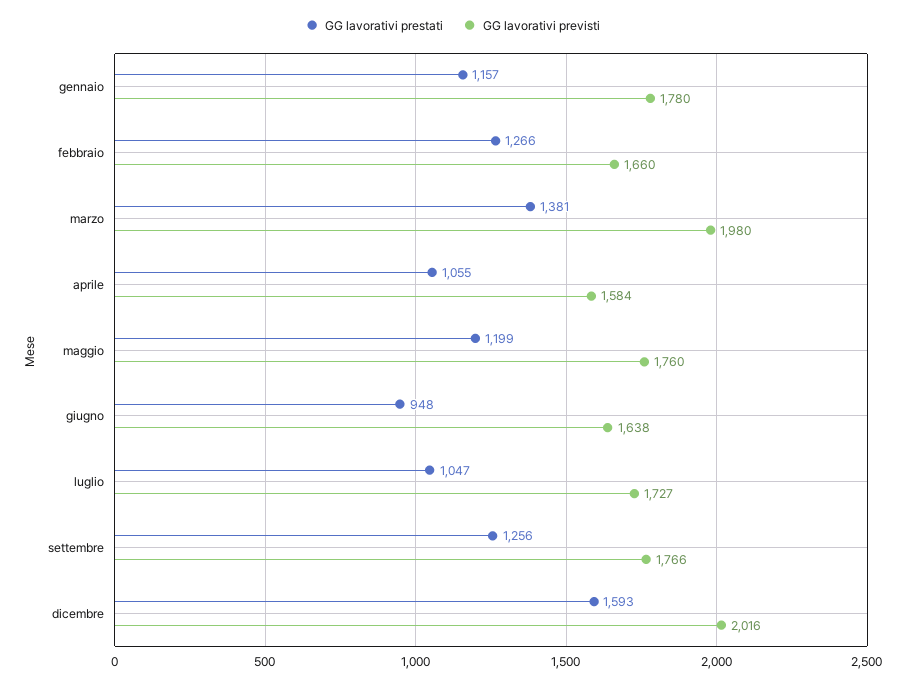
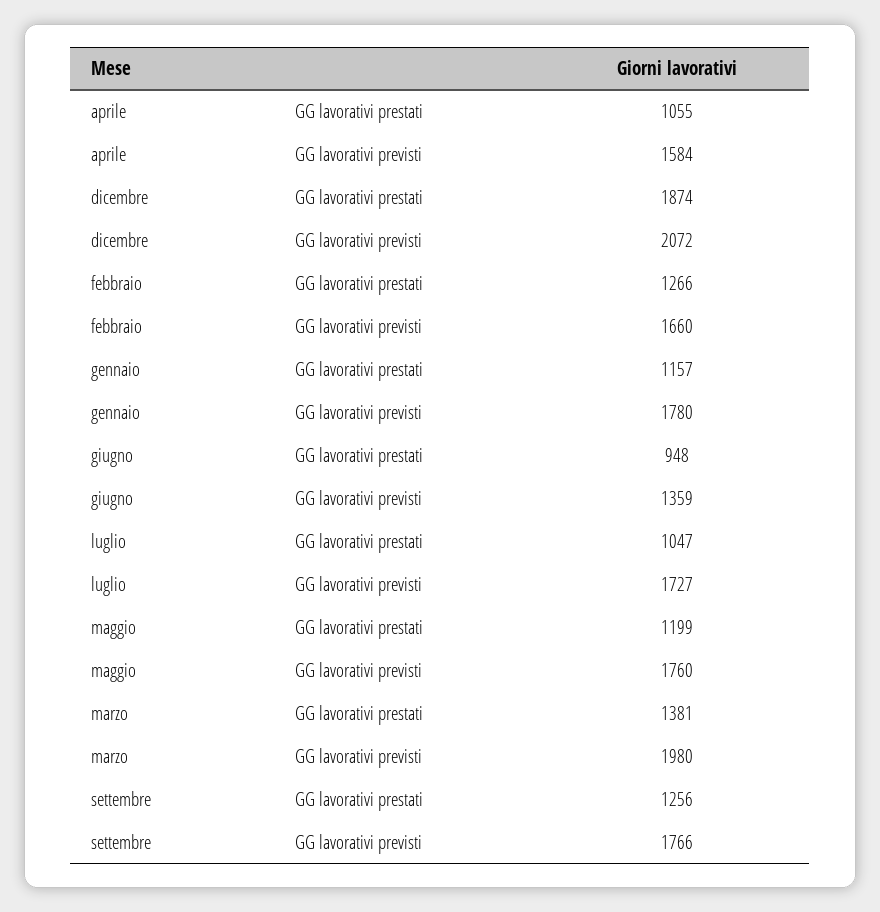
  {
    "GG lavorativi prestati": {
      "gennaio": 1157,
      "febbraio": 1266,
      "marzo": 1381,
      "aprile": 1055,
      "maggio": 1199,
      "giugno": 948,
      "luglio": 1047,
      "settembre": 1256,
-     "dicembre": 1593
+     "dicembre": 1874
    },
    "GG lavorativi previsti": {
      "gennaio": 1780,
      "febbraio": 1660,
      "marzo": 1980,
      "aprile": 1584,
      "maggio": 1760,
-     "giugno": 1638,
+     "giugno": 1359,
      "luglio": 1727,
      "settembre": 1766,
-     "dicembre": 2016
+     "dicembre": 2072
    }
  }

